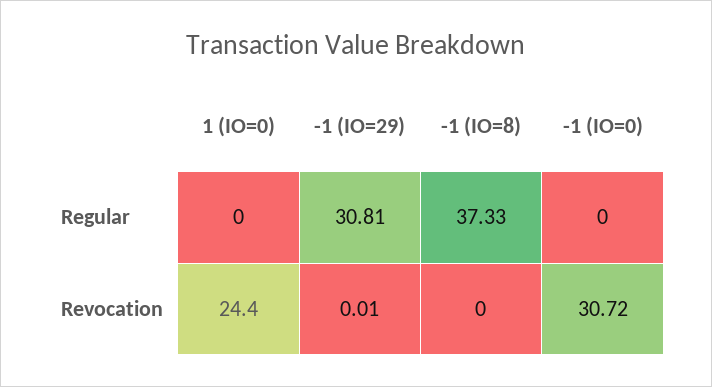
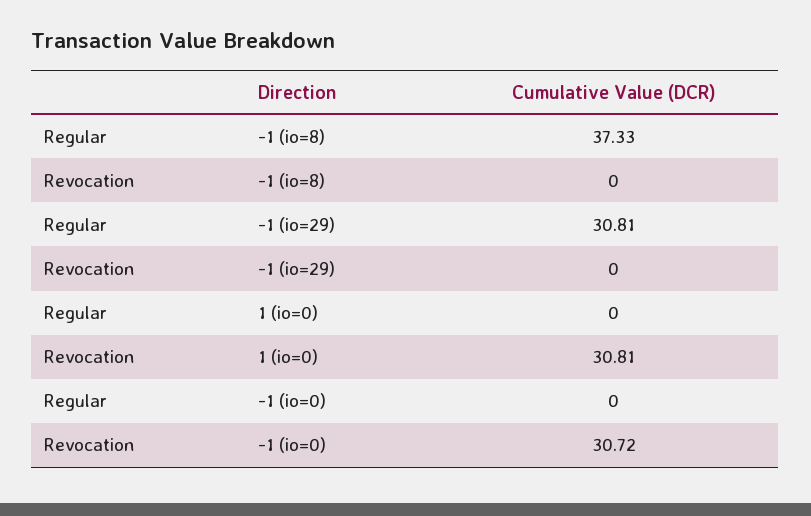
  {
    "1 (IO=0)": {
      "Regular": 0,
-     "Revocation": 24.4
+     "Revocation": 30.81
    },
    "-1 (IO=29)": {
      "Regular": 30.81,
-     "Revocation": 0.01
+     "Revocation": 0
    },
    "-1 (IO=8)": {
      "Regular": 37.33,
      "Revocation": 0
    },
    "-1 (IO=0)": {
      "Regular": 0,
      "Revocation": 30.72
    }
  }

